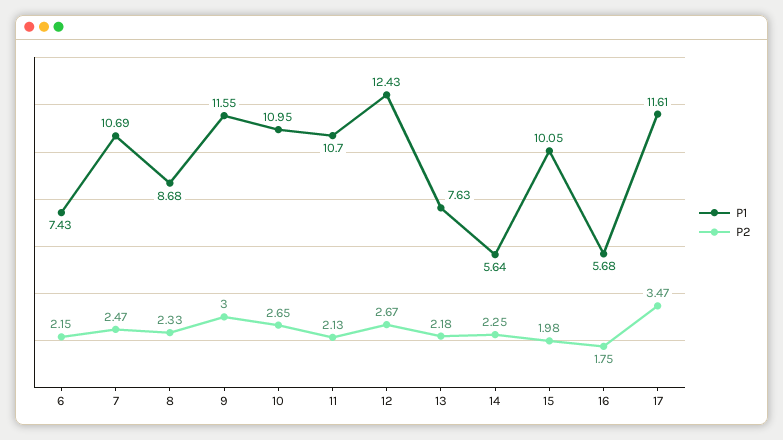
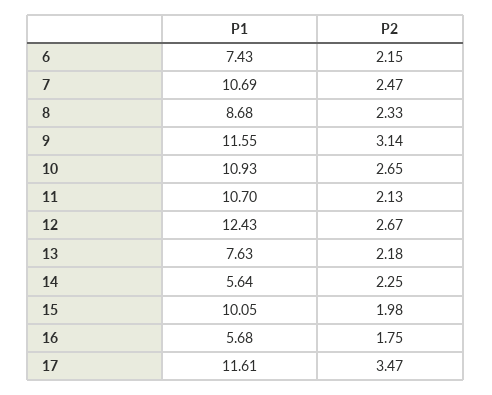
  {
    "P1": {
      "6": 7.43,
      "7": 10.69,
      "8": 8.68,
      "9": 11.55,
-     "10": 10.95,
+     "10": 10.93,
      "11": 10.7,
      "12": 12.43,
      "13": 7.63,
      "14": 5.64,
      "15": 10.05,
      "16": 5.68,
      "17": 11.61
    },
    "P2": {
      "6": 2.15,
      "7": 2.47,
      "8": 2.33,
-     "9": 3,
+     "9": 3.14,
      "10": 2.65,
      "11": 2.13,
      "12": 2.67,
      "13": 2.18,
      "14": 2.25,
      "15": 1.98,
      "16": 1.75,
      "17": 3.47
    }
  }

